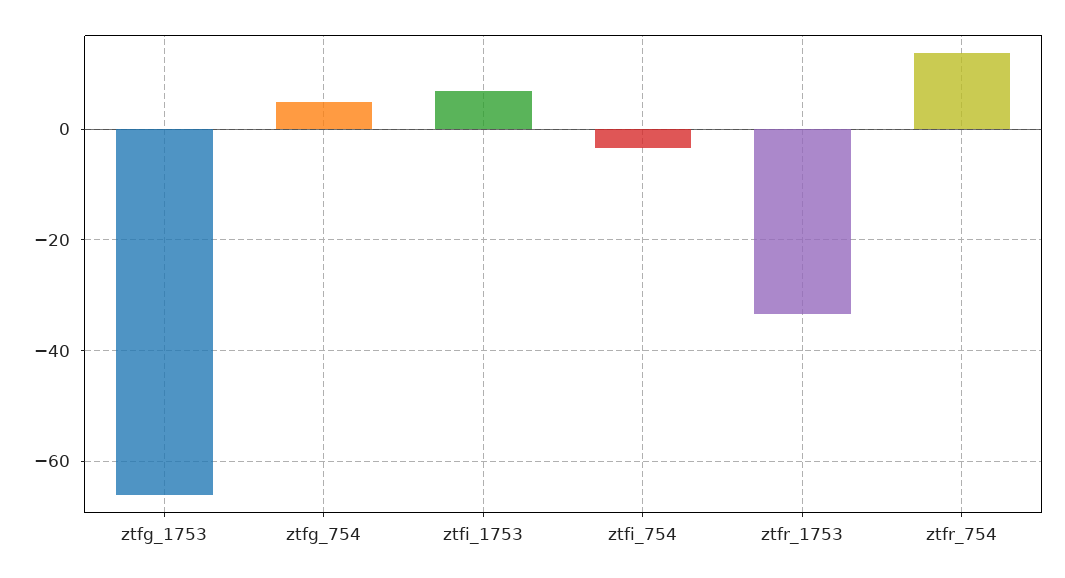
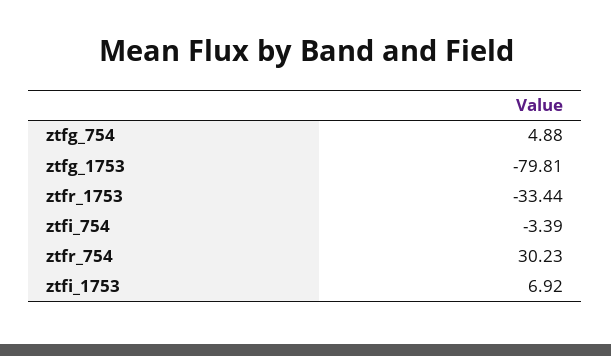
  {
-   "ztfg_1753": -66,
+   "ztfg_1753": -79.81,
    "ztfg_754": 4.88,
    "ztfi_1753": 6.92,
    "ztfi_754": -3.39,
    "ztfr_1753": -33.44,
-   "ztfr_754": 14
+   "ztfr_754": 30.23
  }

